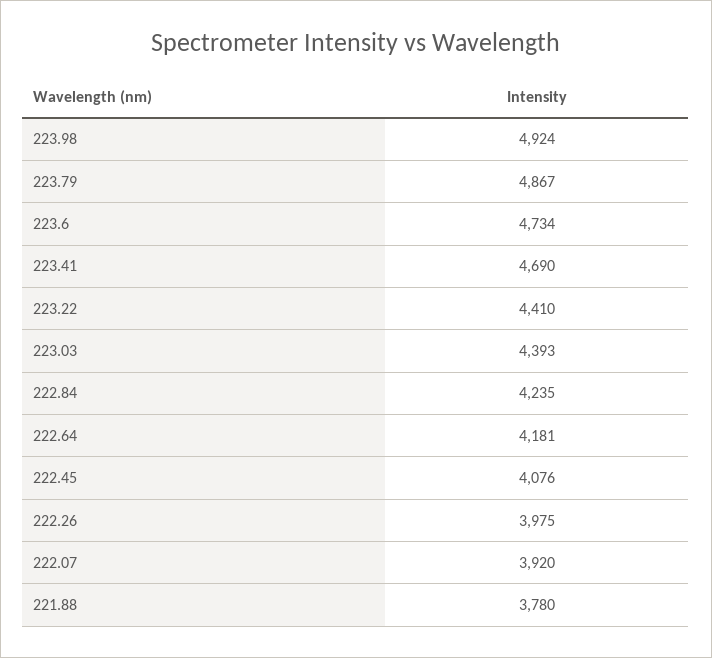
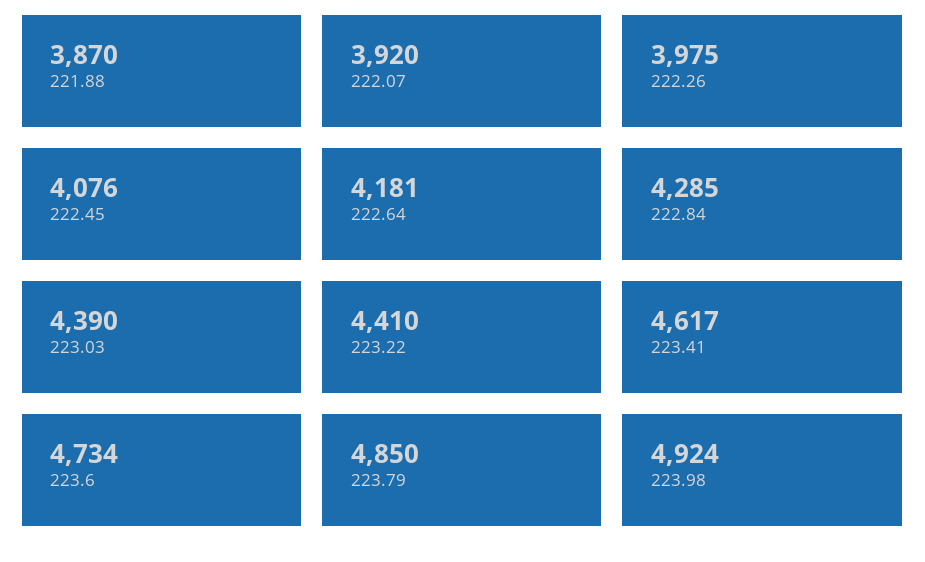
  {
    "223.98": 4924,
-   "223.79": 4867,
+   "223.79": 4850,
    "223.6": 4734,
-   "223.41": 4690,
+   "223.41": 4617,
    "223.22": 4410,
-   "223.03": 4393,
+   "223.03": 4390,
-   "222.84": 4235,
+   "222.84": 4285,
    "222.64": 4181,
    "222.45": 4076,
    "222.26": 3975,
    "222.07": 3920,
-   "221.88": 3780
+   "221.88": 3870
  }

